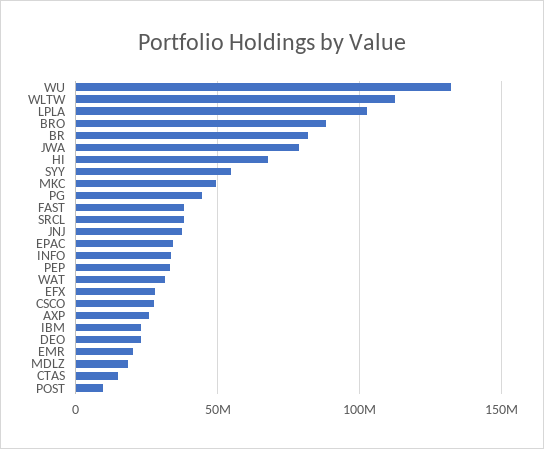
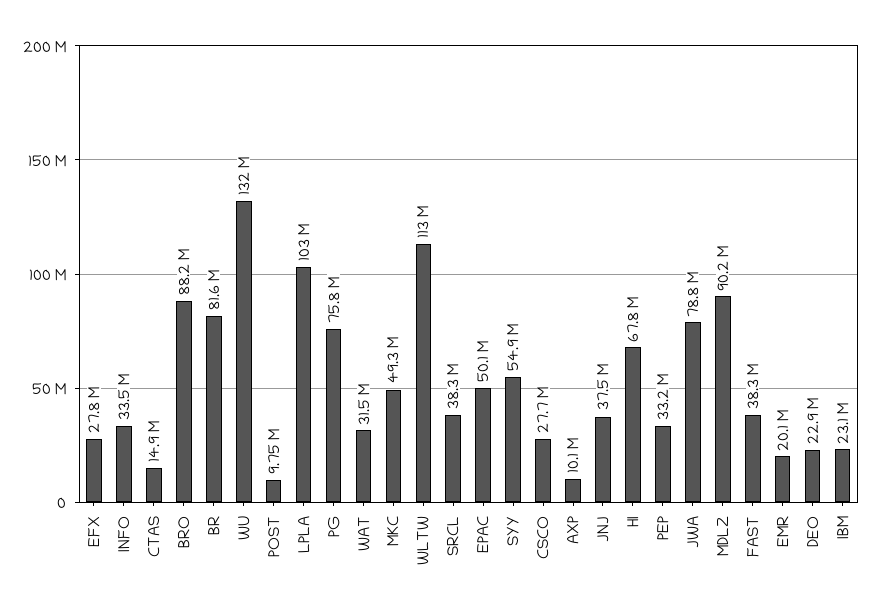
  {
    "WU": 132000000,
    "WLTW": 113000000,
    "LPLA": 103000000,
    "BRO": 88200000,
    "BR": 81600000,
    "JWA": 78800000,
    "HI": 67800000,
    "SYY": 54900000,
    "MKC": 49300000,
-   "PG": 45000000,
+   "PG": 75800000,
    "FAST": 38300000,
    "SRCL": 38300000,
    "JNJ": 37500000,
-   "EPAC": 35000000,
+   "EPAC": 50100000,
    "INFO": 33500000,
    "PEP": 33200000,
    "WAT": 31500000,
    "EFX": 27800000,
    "CSCO": 27700000,
-   "AXP": 25000000,
+   "AXP": 10100000,
    "IBM": 23100000,
    "DEO": 22900000,
    "EMR": 20100000,
-   "MDLZ": 20000000,
+   "MDLZ": 90200000,
    "CTAS": 14900000,
    "POST": 9750000
  }

